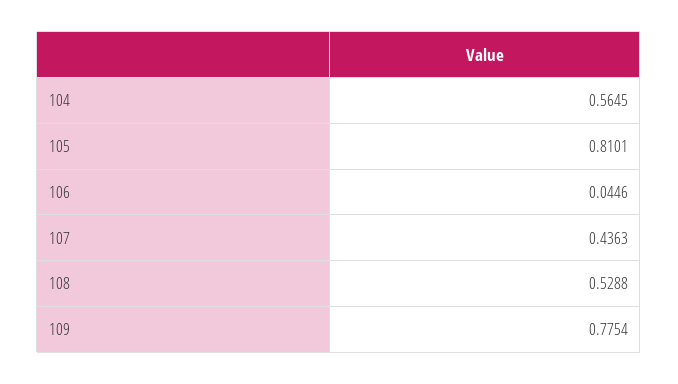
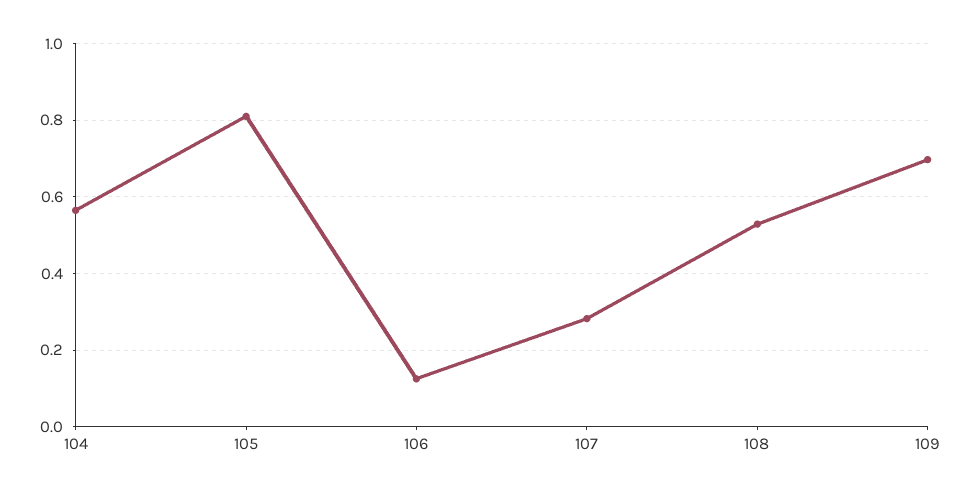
  {
    "104": 0.5645,
    "105": 0.8101,
-   "106": 0.0446,
+   "106": 0.12,
-   "107": 0.4363,
+   "107": 0.28,
    "108": 0.5288,
-   "109": 0.7754
+   "109": 0.7
  }

